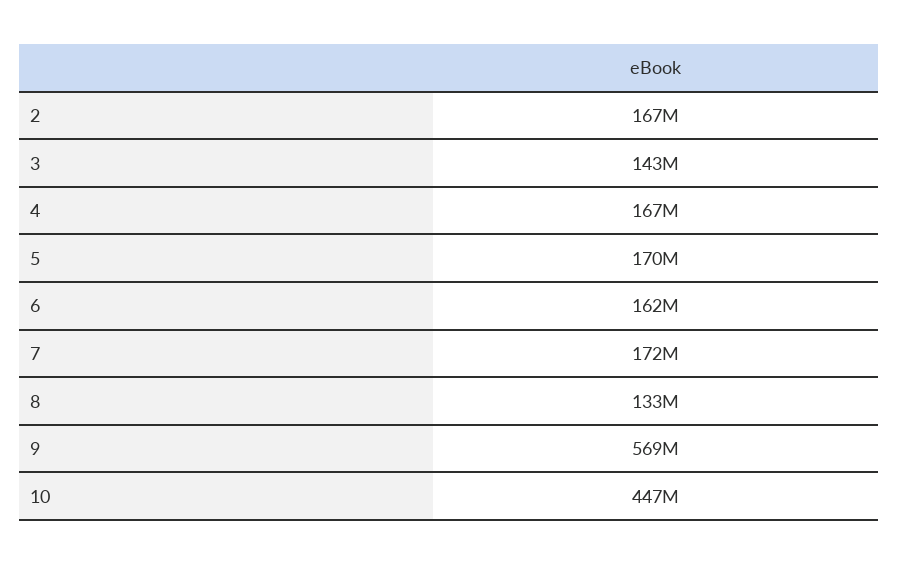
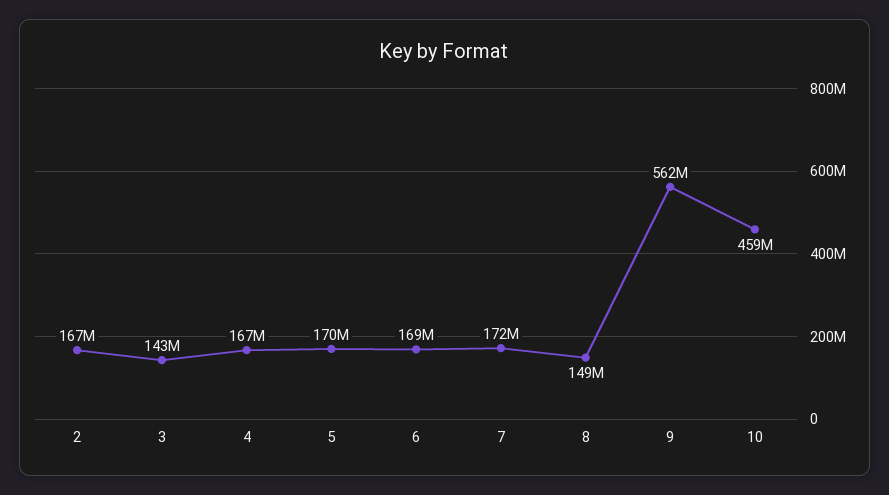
  {
    "2": 167000000,
    "3": 143000000,
    "4": 167000000,
    "5": 170000000,
-   "6": 162000000,
+   "6": 169000000,
    "7": 172000000,
-   "8": 133000000,
+   "8": 149000000,
-   "9": 569000000,
+   "9": 562000000,
-   "10": 447000000
+   "10": 459000000
  }

